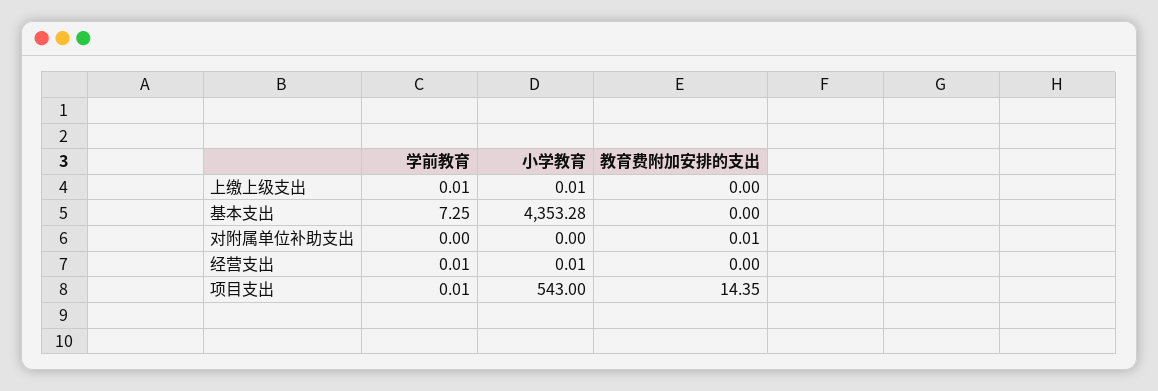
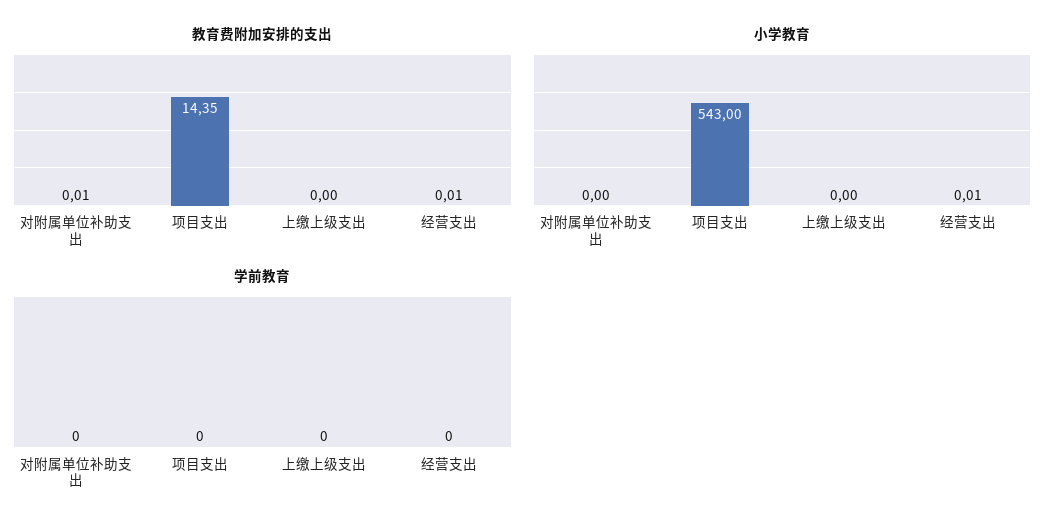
  {
    "学前教育": {
-     "上缴上级支出": 0.01,
+     "上缴上级支出": 0,
-     "基本支出": 7.25,
      "对附属单位补助支出": 0,
-     "经营支出": 0.01,
+     "经营支出": 0,
-     "项目支出": 0.01
+     "项目支出": 0
    },
    "小学教育": {
-     "上缴上级支出": 0.01,
+     "上缴上级支出": 0,
-     "基本支出": 4353.28,
      "对附属单位补助支出": 0,
      "经营支出": 0.01,
      "项目支出": 543
    },
    "教育费附加安排的支出": {
      "上缴上级支出": 0,
-     "基本支出": 0,
      "对附属单位补助支出": 0.01,
-     "经营支出": 0,
+     "经营支出": 0.01,
      "项目支出": 14.35
    }
  }

